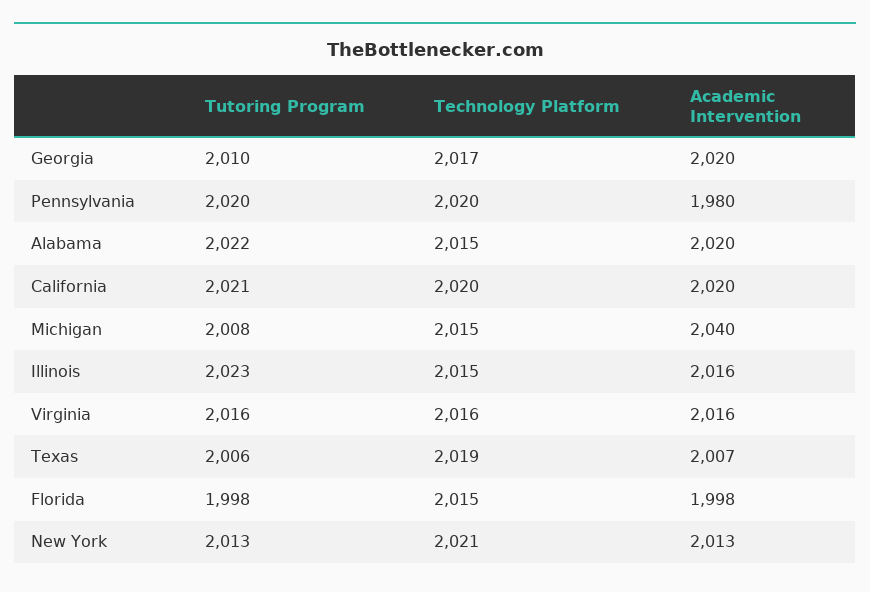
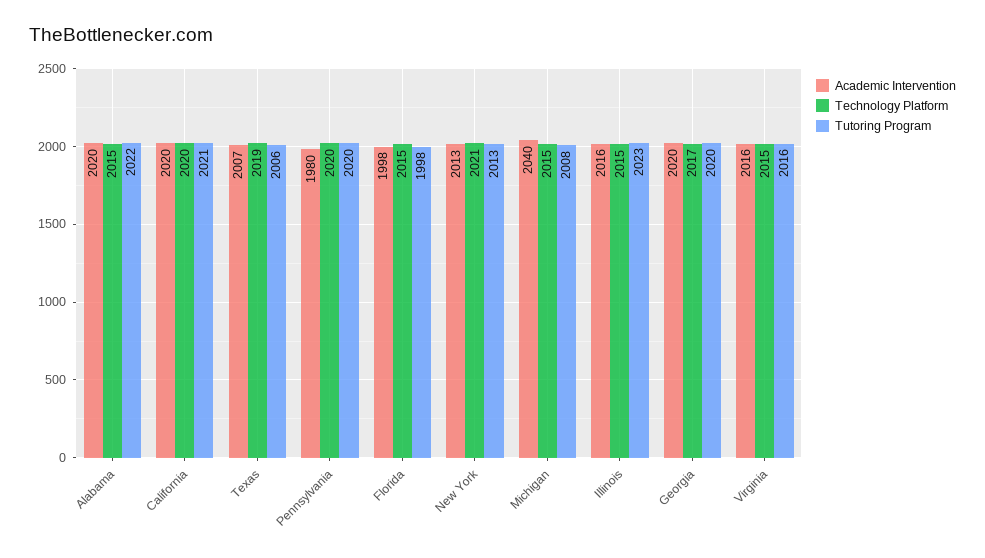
  {
    "Tutoring Program": {
-     "Georgia": 2010,
+     "Georgia": 2020,
      "Pennsylvania": 2020,
      "Alabama": 2022,
      "California": 2021,
      "Michigan": 2008,
      "Illinois": 2023,
      "Virginia": 2016,
      "Texas": 2006,
      "Florida": 1998,
      "New York": 2013
    },
    "Technology Platform": {
      "Georgia": 2017,
      "Pennsylvania": 2020,
      "Alabama": 2015,
      "California": 2020,
      "Michigan": 2015,
      "Illinois": 2015,
-     "Virginia": 2016,
+     "Virginia": 2015,
      "Texas": 2019,
      "Florida": 2015,
      "New York": 2021
    },
    "Academic Intervention": {
      "Georgia": 2020,
      "Pennsylvania": 1980,
      "Alabama": 2020,
      "California": 2020,
      "Michigan": 2040,
      "Illinois": 2016,
      "Virginia": 2016,
      "Texas": 2007,
      "Florida": 1998,
      "New York": 2013
    }
  }

